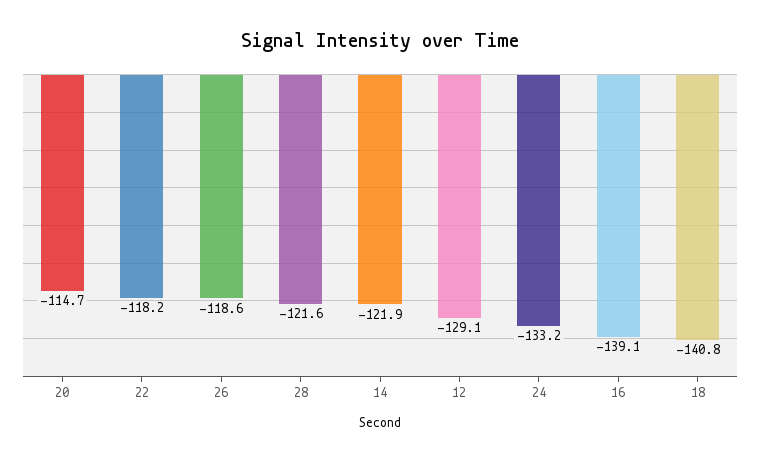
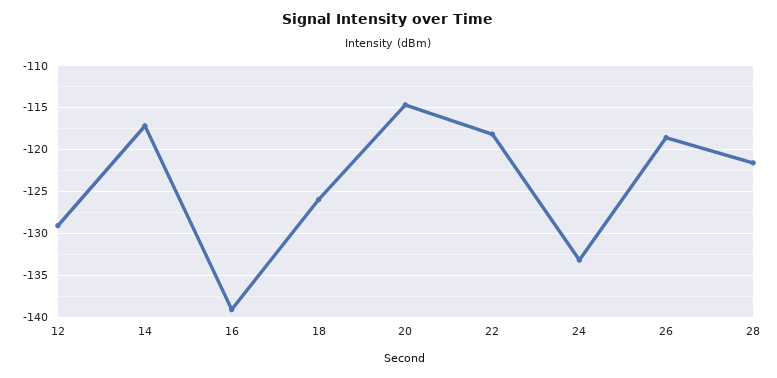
  {
    "20": -114.7,
    "22": -118.2,
    "26": -118.6,
    "28": -121.6,
-   "14": -121.9,
+   "14": -117,
    "12": -129.1,
    "24": -133.2,
    "16": -139.1,
-   "18": -140.8
+   "18": -126
  }

